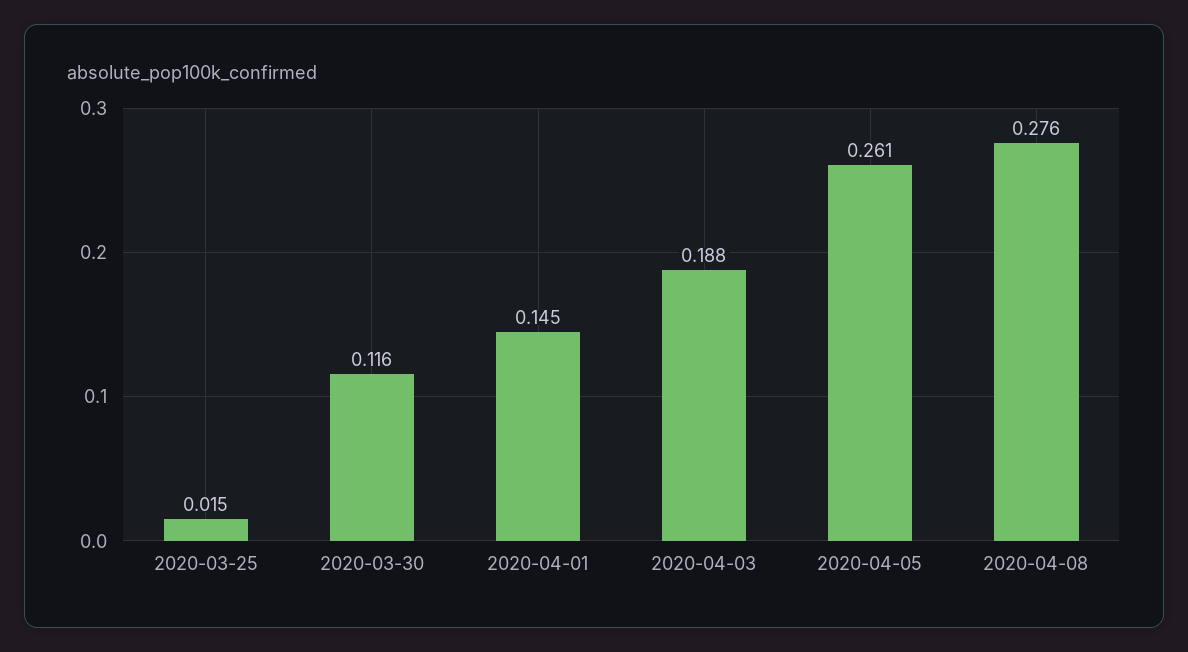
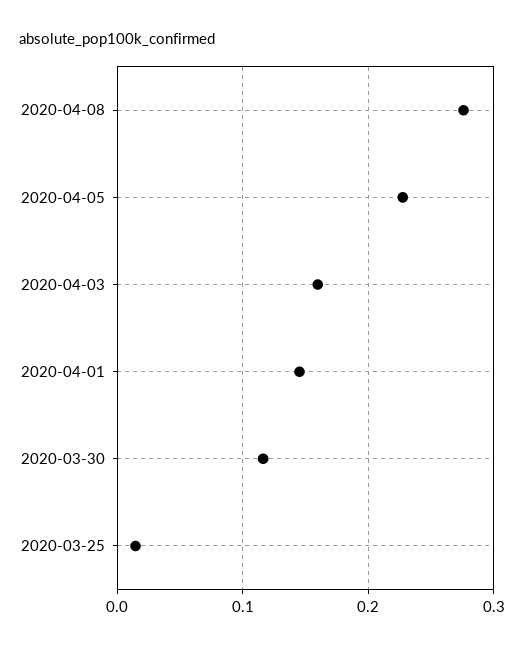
  {
    "2020-03-25": 0.015,
    "2020-03-30": 0.116,
    "2020-04-01": 0.145,
-   "2020-04-03": 0.188,
+   "2020-04-03": 0.16,
-   "2020-04-05": 0.261,
+   "2020-04-05": 0.23,
    "2020-04-08": 0.276
  }

